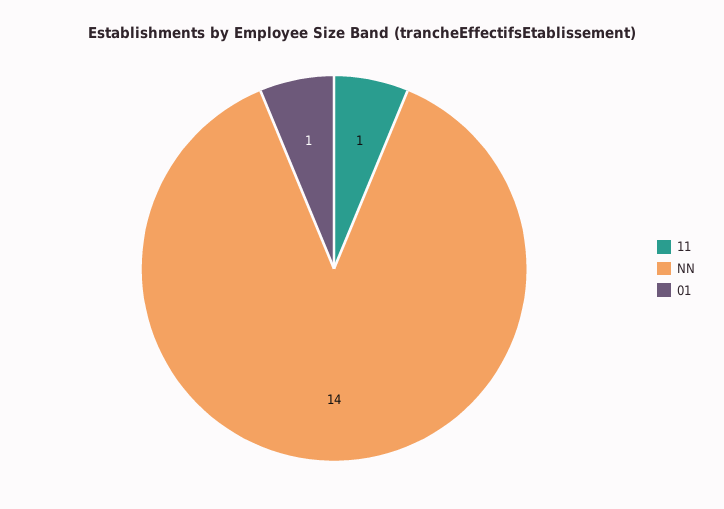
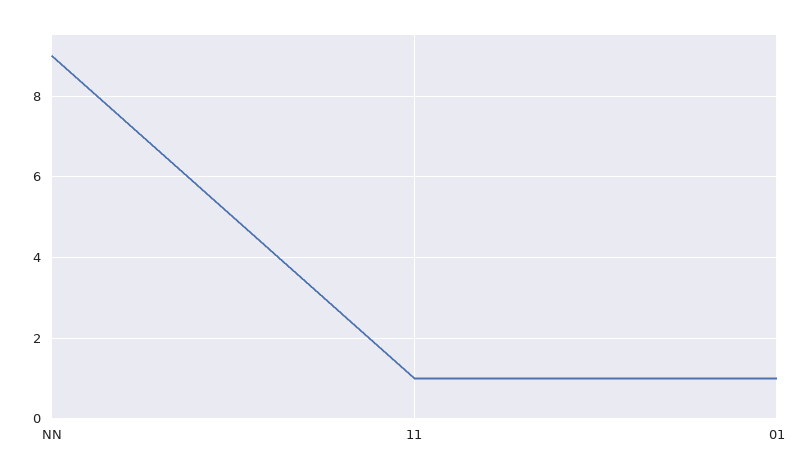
  {
    "11": 1,
-   "NN": 14,
+   "NN": 9,
    "01": 1
  }

